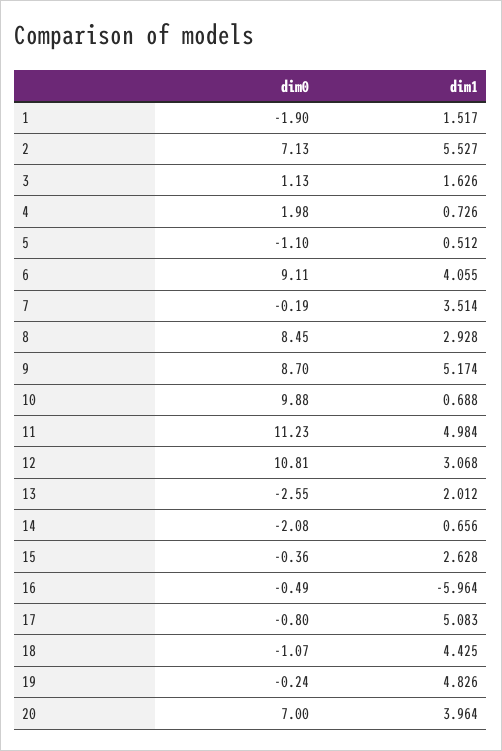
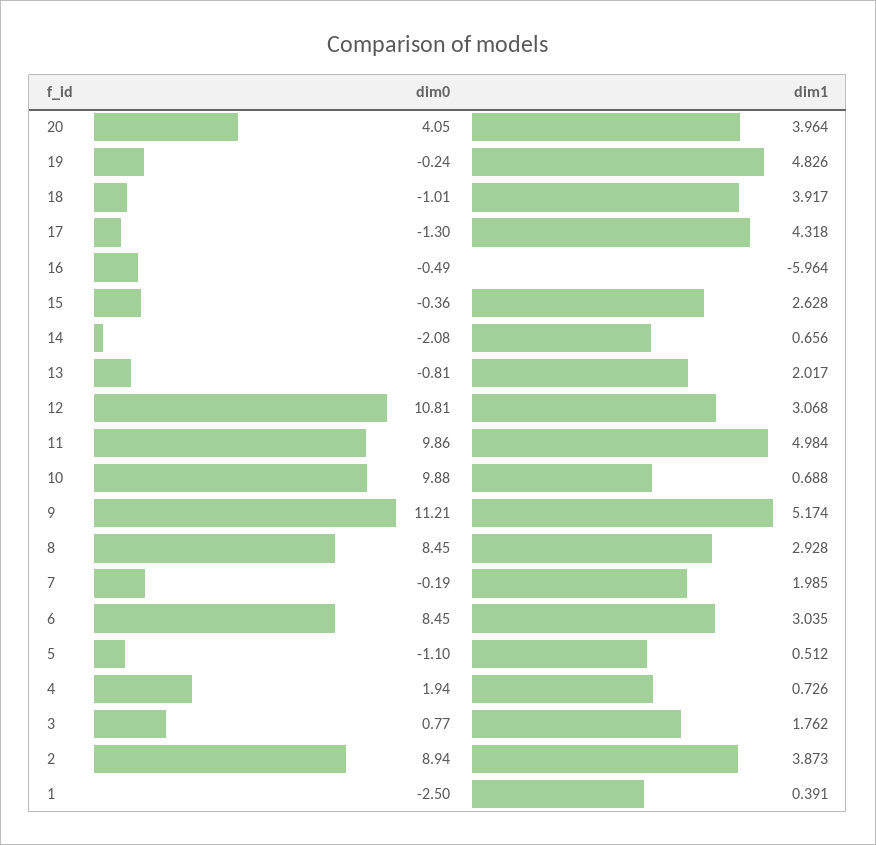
  {
    "dim0": {
-     "1": -1.9,
+     "1": -2.5,
-     "2": 7.13,
+     "2": 8.94,
-     "3": 1.13,
+     "3": 0.77,
-     "4": 1.98,
+     "4": 1.94,
      "5": -1.1,
-     "6": 9.11,
+     "6": 8.45,
      "7": -0.19,
      "8": 8.45,
-     "9": 8.7,
+     "9": 11.21,
      "10": 9.88,
-     "11": 11.23,
+     "11": 9.86,
      "12": 10.81,
-     "13": -2.55,
+     "13": -0.81,
      "14": -2.08,
      "15": -0.36,
      "16": -0.49,
-     "17": -0.8,
+     "17": -1.3,
-     "18": -1.07,
+     "18": -1.01,
      "19": -0.24,
-     "20": 7
+     "20": 4.05
    },
    "dim1": {
-     "1": 1.517,
+     "1": 0.391,
-     "2": 5.527,
+     "2": 3.873,
-     "3": 1.626,
+     "3": 1.762,
      "4": 0.726,
      "5": 0.512,
-     "6": 4.055,
+     "6": 3.035,
-     "7": 3.514,
+     "7": 1.985,
      "8": 2.928,
      "9": 5.174,
      "10": 0.688,
      "11": 4.984,
      "12": 3.068,
-     "13": 2.012,
+     "13": 2.017,
      "14": 0.656,
      "15": 2.628,
      "16": -5.964,
-     "17": 5.083,
+     "17": 4.318,
-     "18": 4.425,
+     "18": 3.917,
      "19": 4.826,
      "20": 3.964
    }
  }

